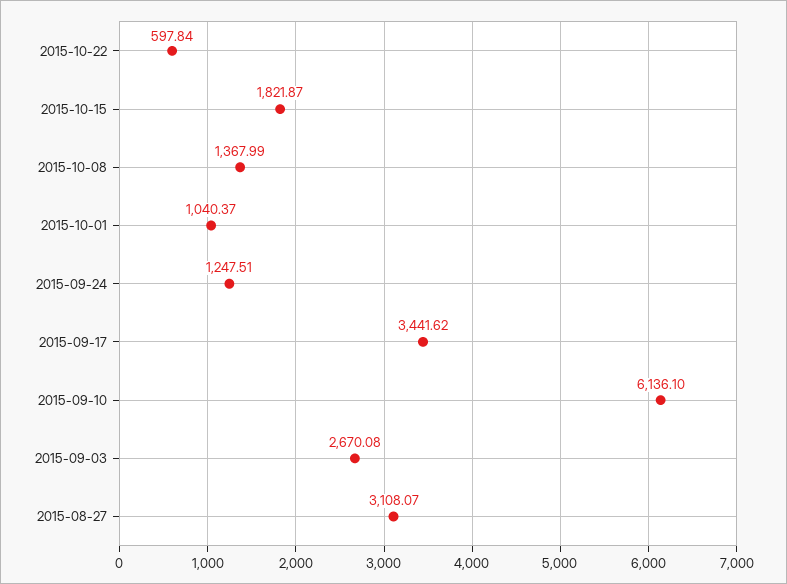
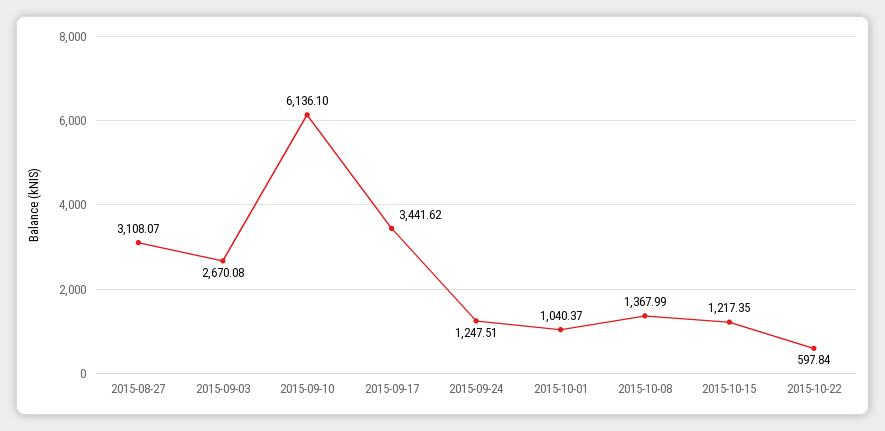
  {
    "2015-10-22": 597.84,
-   "2015-10-15": 1821.87,
+   "2015-10-15": 1217.35,
    "2015-10-08": 1367.99,
    "2015-10-01": 1040.37,
    "2015-09-24": 1247.51,
    "2015-09-17": 3441.62,
    "2015-09-10": 6136.1,
    "2015-09-03": 2670.08,
    "2015-08-27": 3108.07
  }

